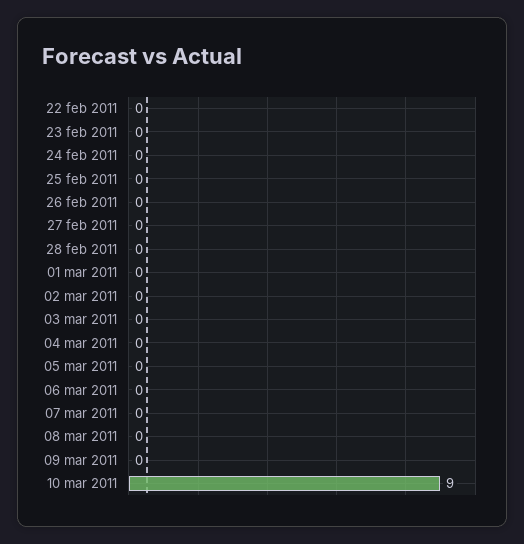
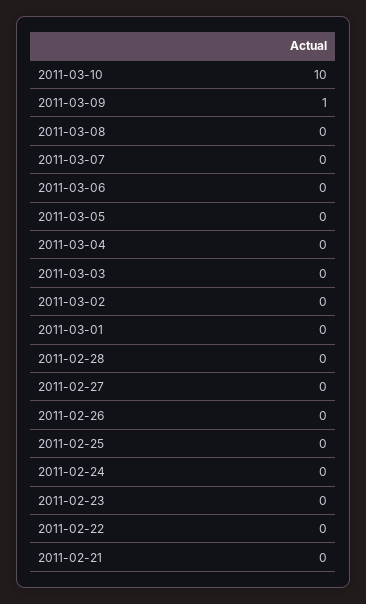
  {
    "22 feb 2011": 0,
    "23 feb 2011": 0,
    "24 feb 2011": 0,
    "25 feb 2011": 0,
    "26 feb 2011": 0,
    "27 feb 2011": 0,
    "28 feb 2011": 0,
    "01 mar 2011": 0,
    "02 mar 2011": 0,
    "03 mar 2011": 0,
    "04 mar 2011": 0,
    "05 mar 2011": 0,
    "06 mar 2011": 0,
    "07 mar 2011": 0,
    "08 mar 2011": 0,
-   "09 mar 2011": 0,
+   "09 mar 2011": 1,
-   "10 mar 2011": 9
+   "10 mar 2011": 10,
+   "2011-02-21": 0
  }

